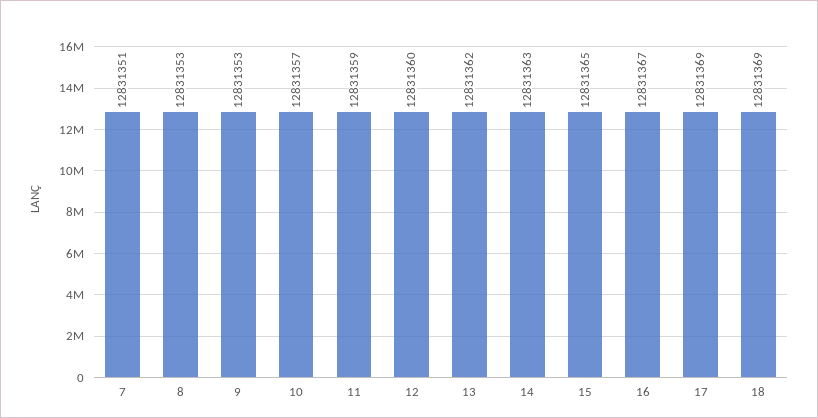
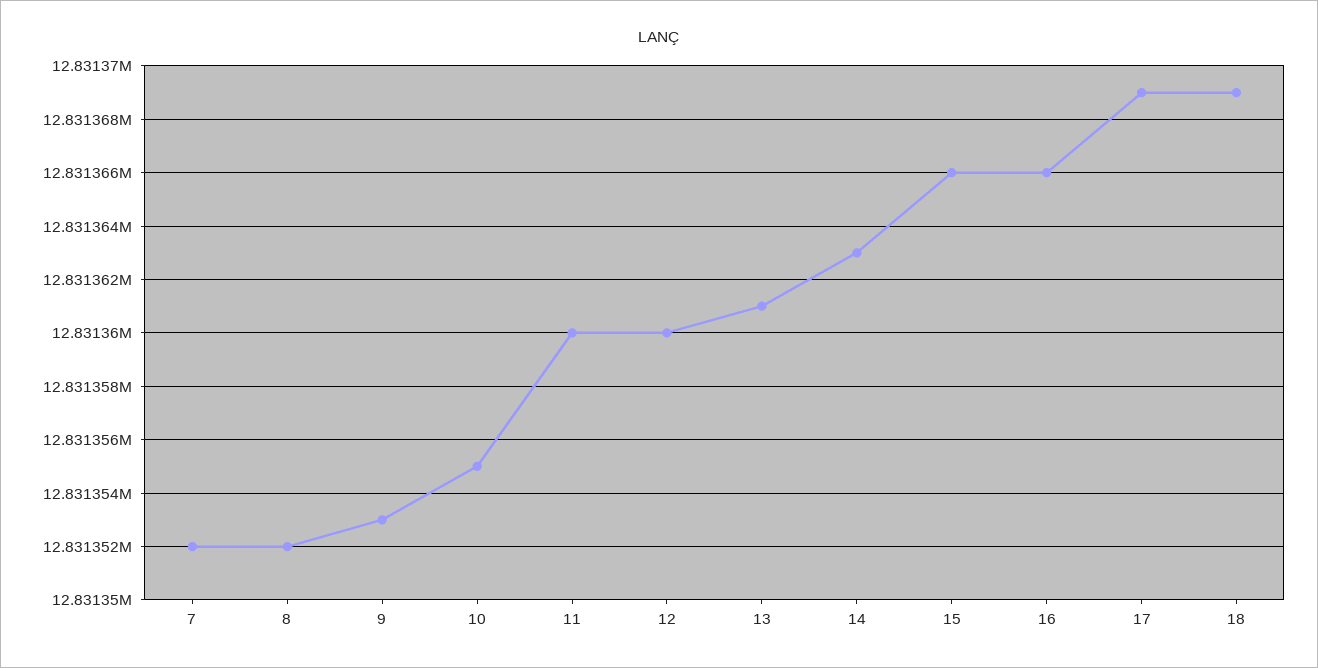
  {
-   "7": 12831351,
+   "7": 12831352,
-   "8": 12831353,
+   "8": 12831352,
    "9": 12831353,
-   "10": 12831357,
+   "10": 12831355,
-   "11": 12831359,
+   "11": 12831360,
    "12": 12831360,
-   "13": 12831362,
+   "13": 12831361,
    "14": 12831363,
-   "15": 12831365,
+   "15": 12831366,
-   "16": 12831367,
+   "16": 12831366,
    "17": 12831369,
    "18": 12831369
  }

